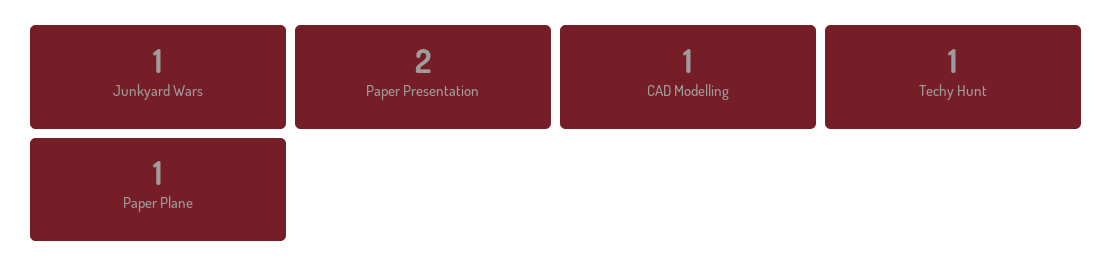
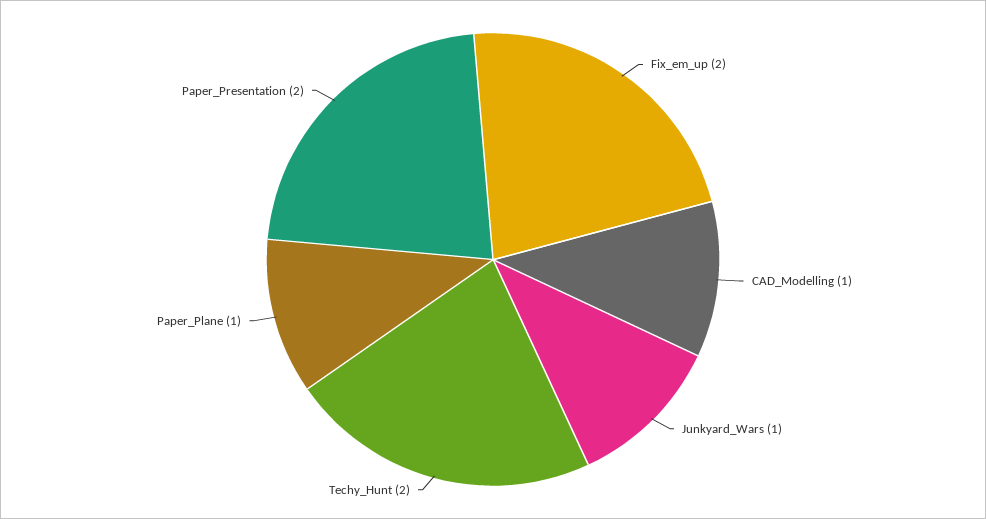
  {
    "Junkyard Wars": 1,
    "Paper Presentation": 2,
    "CAD Modelling": 1,
-   "Techy Hunt": 1,
+   "Techy Hunt": 2,
-   "Paper Plane": 1
+   "Paper Plane": 1,
+   "Fix_em_up": 2
  }

